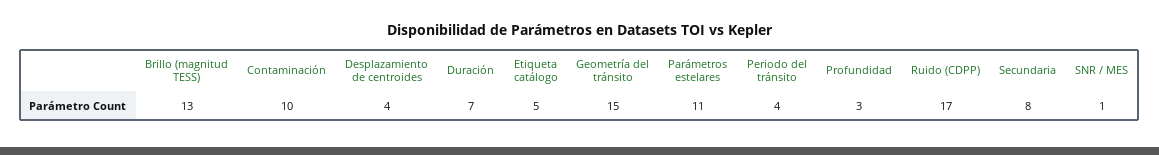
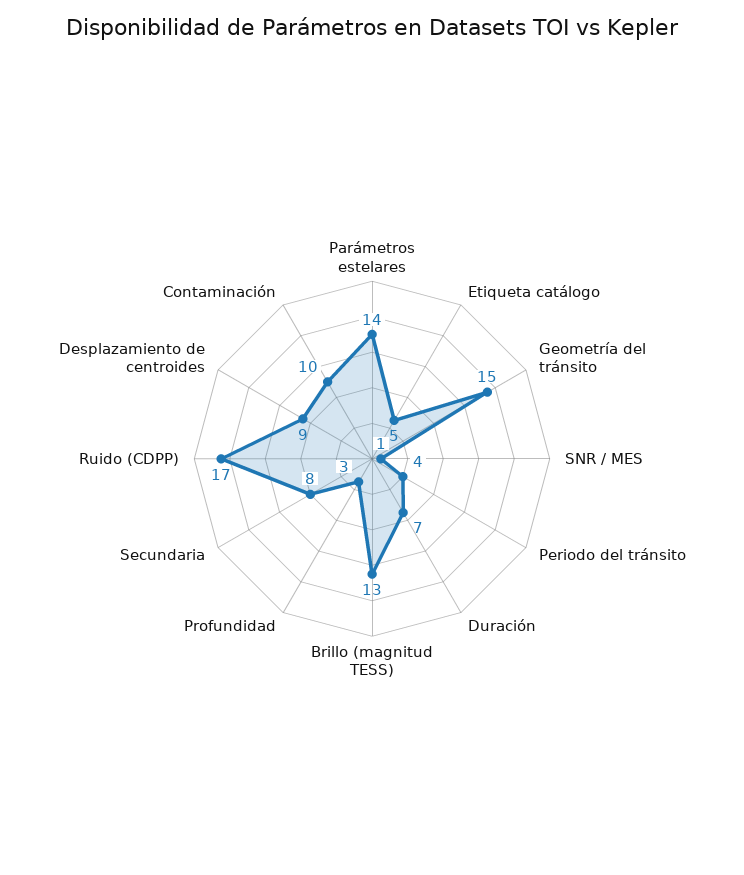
  {
    "Brillo (magnitud TESS)": 13,
    "Contaminación": 10,
-   "Desplazamiento de centroides": 4,
+   "Desplazamiento de centroides": 9,
    "Duración": 7,
    "Etiqueta catálogo": 5,
    "Geometría del tránsito": 15,
-   "Parámetros estelares": 11,
+   "Parámetros estelares": 14,
    "Periodo del tránsito": 4,
    "Profundidad": 3,
    "Ruido (CDPP)": 17,
    "Secundaria": 8,
    "SNR / MES": 1
  }

